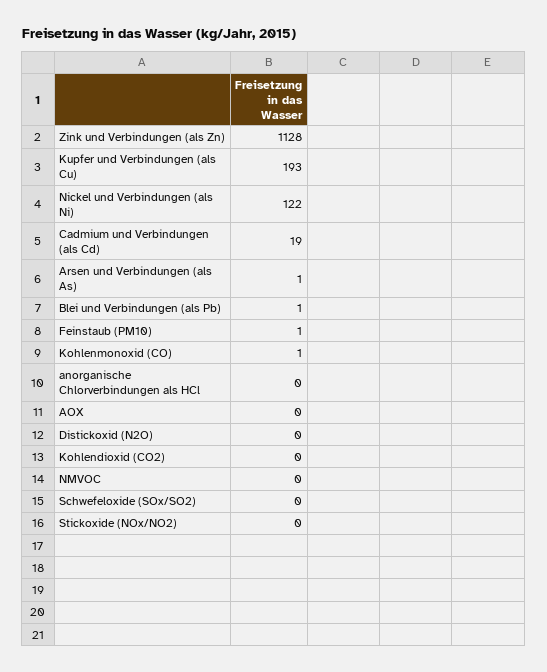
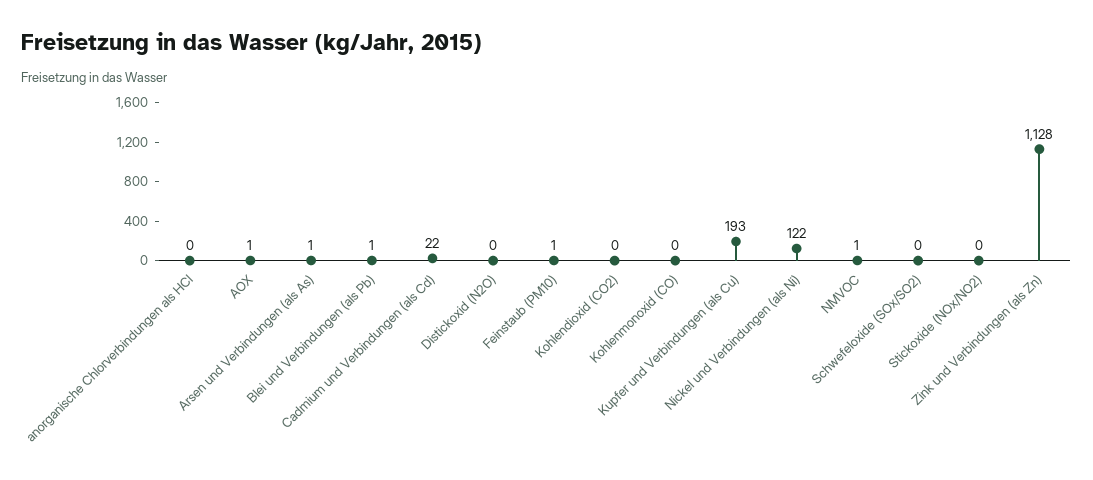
  {
    "Zink und Verbindungen (als Zn)": 1128,
    "Kupfer und Verbindungen (als Cu)": 193,
    "Nickel und Verbindungen (als Ni)": 122,
-   "Cadmium und Verbindungen (als Cd)": 19,
+   "Cadmium und Verbindungen (als Cd)": 22,
    "Arsen und Verbindungen (als As)": 1,
    "Blei und Verbindungen (als Pb)": 1,
    "Feinstaub (PM10)": 1,
-   "Kohlenmonoxid (CO)": 1,
+   "Kohlenmonoxid (CO)": 0,
    "anorganische Chlorverbindungen als HCl": 0,
-   "AOX": 0,
+   "AOX": 1,
    "Distickoxid (N2O)": 0,
    "Kohlendioxid (CO2)": 0,
-   "NMVOC": 0,
+   "NMVOC": 1,
    "Schwefeloxide (SOx/SO2)": 0,
    "Stickoxide (NOx/NO2)": 0
  }

